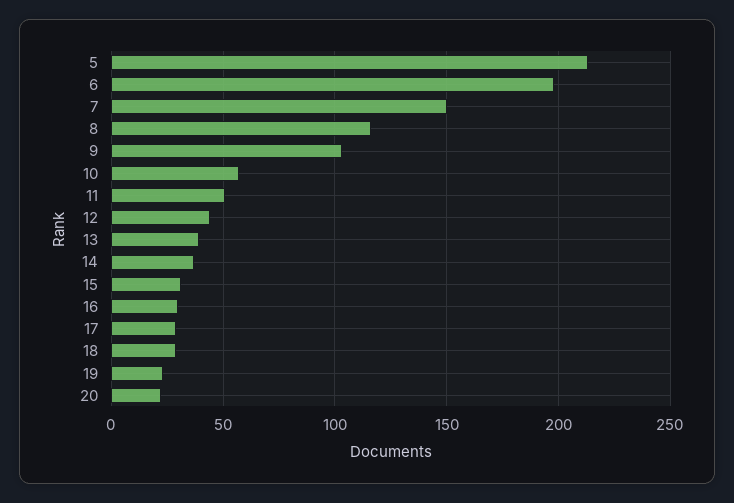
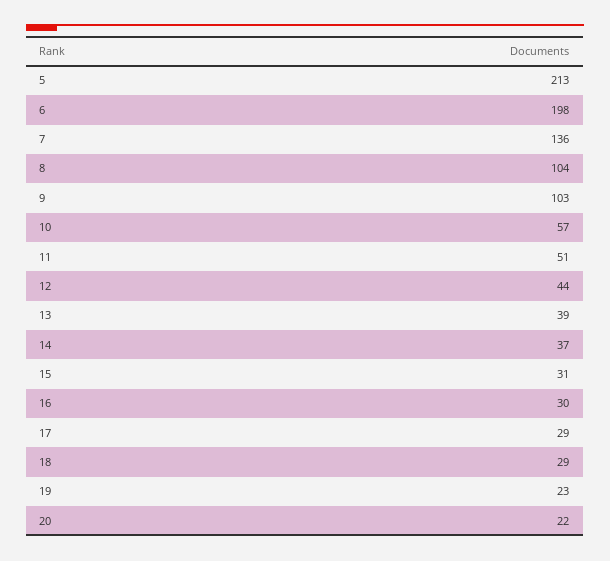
  {
    "5": 213,
    "6": 198,
-   "7": 150,
+   "7": 136,
-   "8": 115,
+   "8": 104,
    "9": 103,
    "10": 57,
    "11": 51,
    "12": 44,
    "13": 39,
    "14": 37,
    "15": 31,
    "16": 30,
    "17": 29,
    "18": 29,
    "19": 23,
    "20": 22
  }

